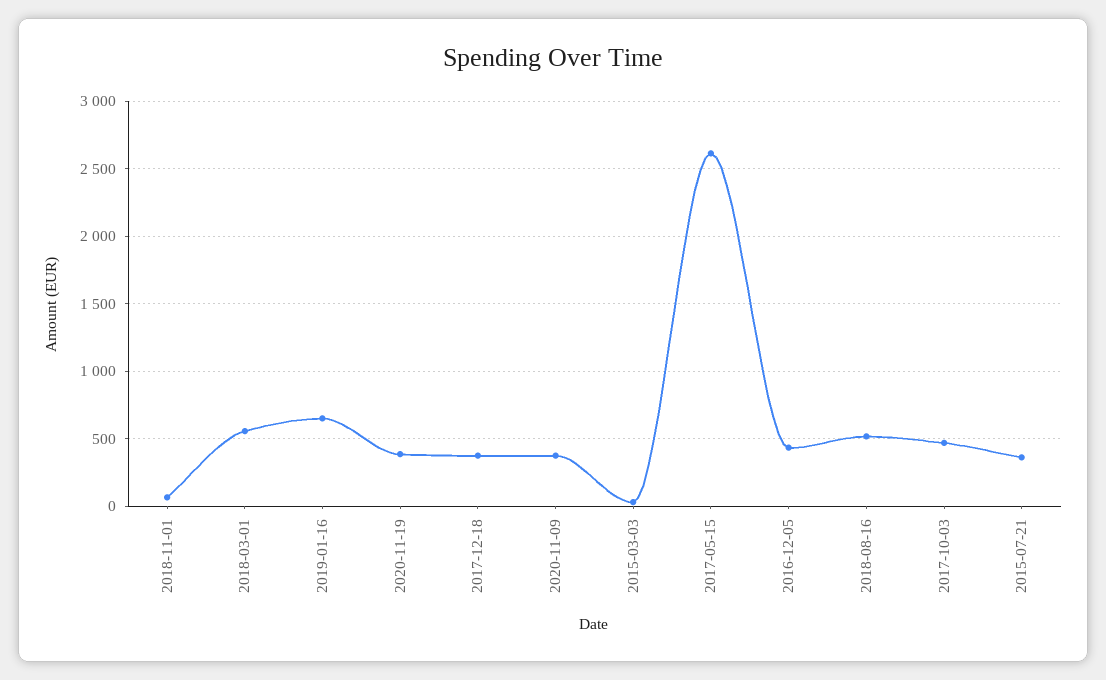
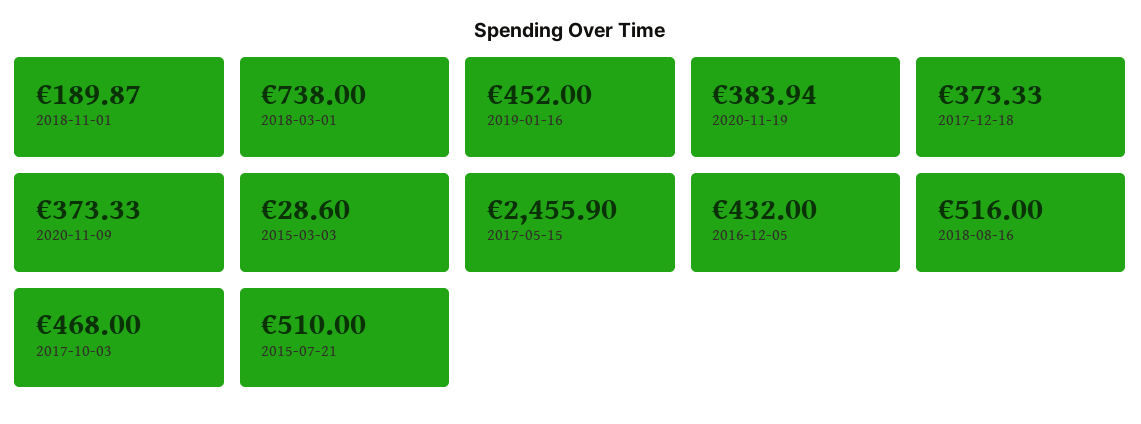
  {
-   "2018-11-01": 50,
+   "2018-11-01": 189.87,
-   "2018-03-01": 550,
+   "2018-03-01": 738,
-   "2019-01-16": 650,
+   "2019-01-16": 452,
    "2020-11-19": 383.94,
    "2017-12-18": 373.33,
    "2020-11-09": 373.33,
    "2015-03-03": 28.6,
-   "2017-05-15": 2600,
+   "2017-05-15": 2455.9,
    "2016-12-05": 432,
    "2018-08-16": 516,
    "2017-10-03": 468,
-   "2015-07-21": 350
+   "2015-07-21": 510
  }

